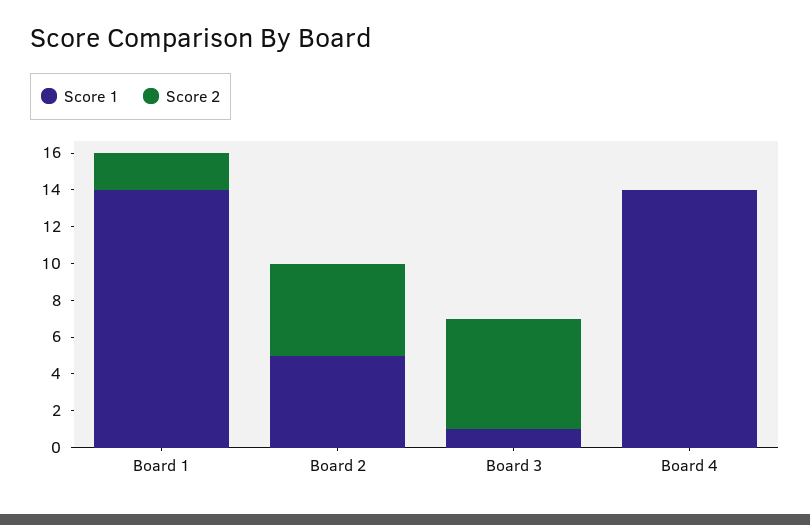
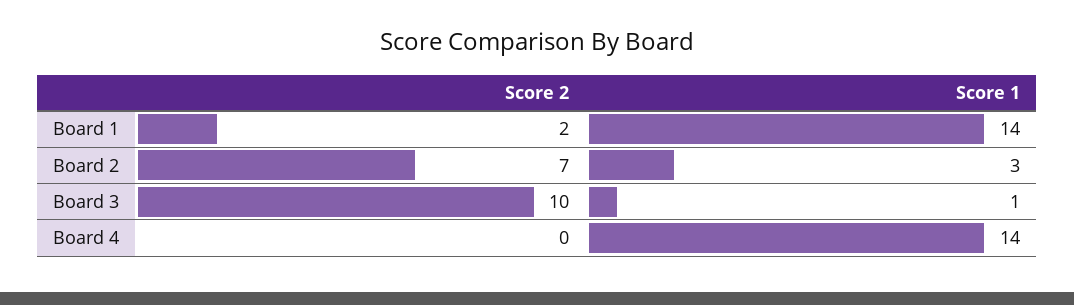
  {
    "Score 1": {
      "Board 1": 14,
-     "Board 2": 5,
+     "Board 2": 3,
      "Board 3": 1,
      "Board 4": 14
    },
    "Score 2": {
      "Board 1": 2,
-     "Board 2": 5,
+     "Board 2": 7,
-     "Board 3": 6,
+     "Board 3": 10,
      "Board 4": 0
    }
  }

